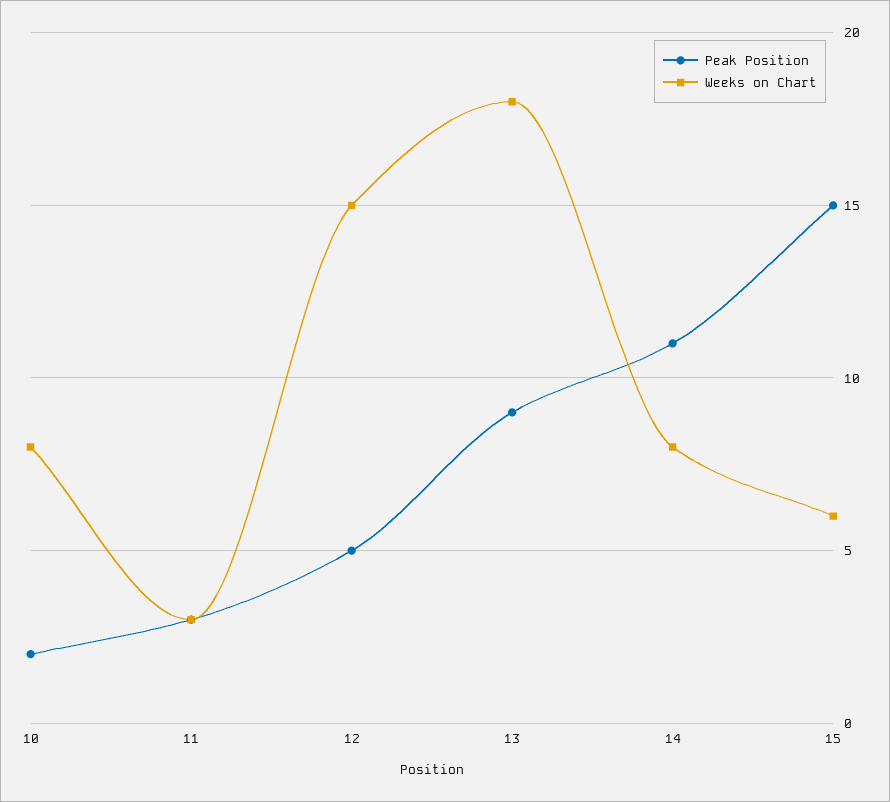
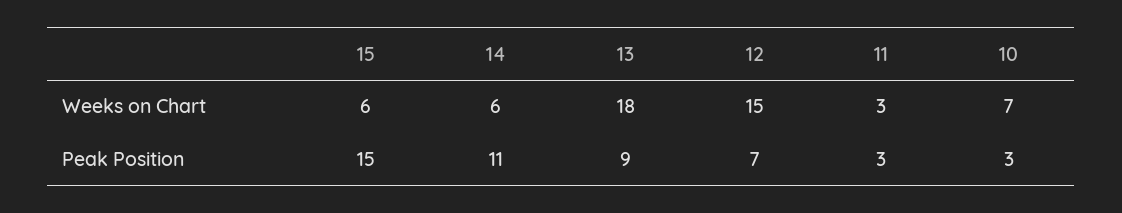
  {
    "Peak Position": {
-     "10": 2,
+     "10": 3,
      "11": 3,
-     "12": 5,
+     "12": 7,
      "13": 9,
      "14": 11,
      "15": 15
    },
    "Weeks on Chart": {
-     "10": 8,
+     "10": 7,
      "11": 3,
      "12": 15,
      "13": 18,
-     "14": 8,
+     "14": 6,
      "15": 6
    }
  }

